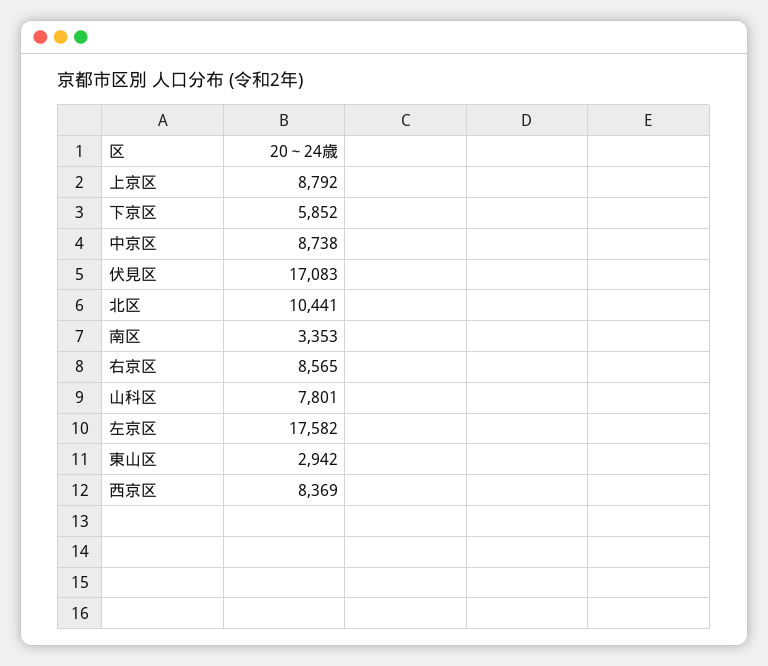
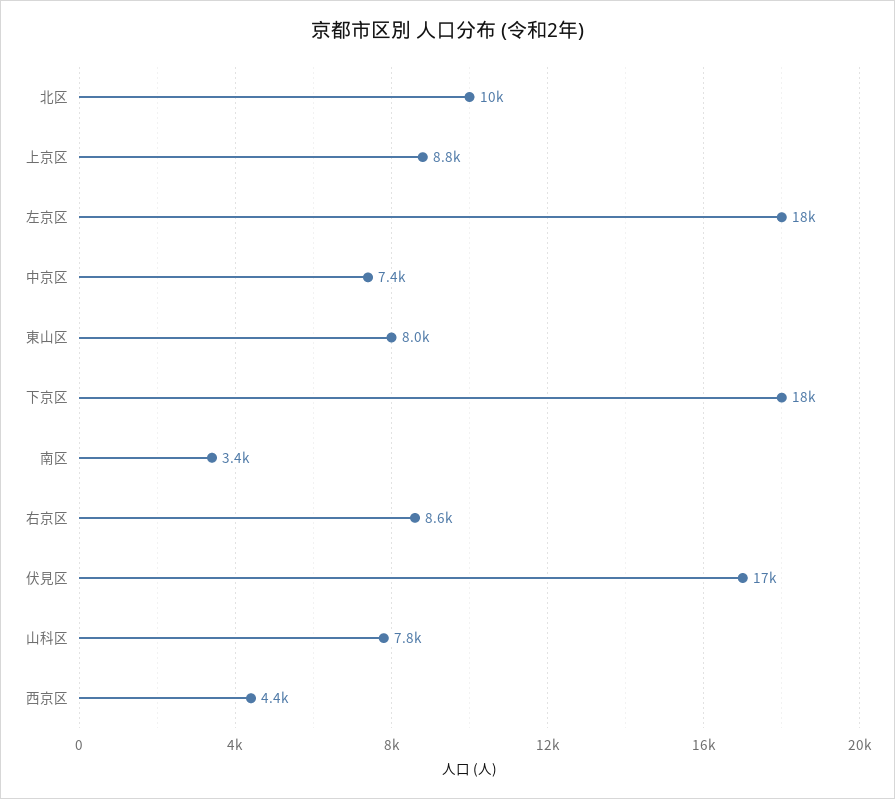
  {
    "上京区": 8792,
-   "下京区": 5852,
+   "下京区": 18000,
-   "中京区": 8738,
+   "中京区": 7400,
    "伏見区": 17083,
    "北区": 10441,
    "南区": 3353,
    "右京区": 8565,
    "山科区": 7801,
    "左京区": 17582,
-   "東山区": 2942,
+   "東山区": 8000,
-   "西京区": 8369
+   "西京区": 4400
  }

